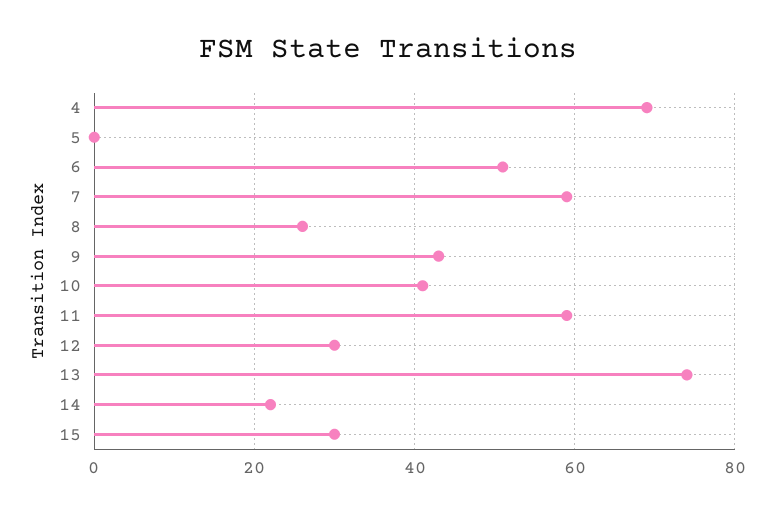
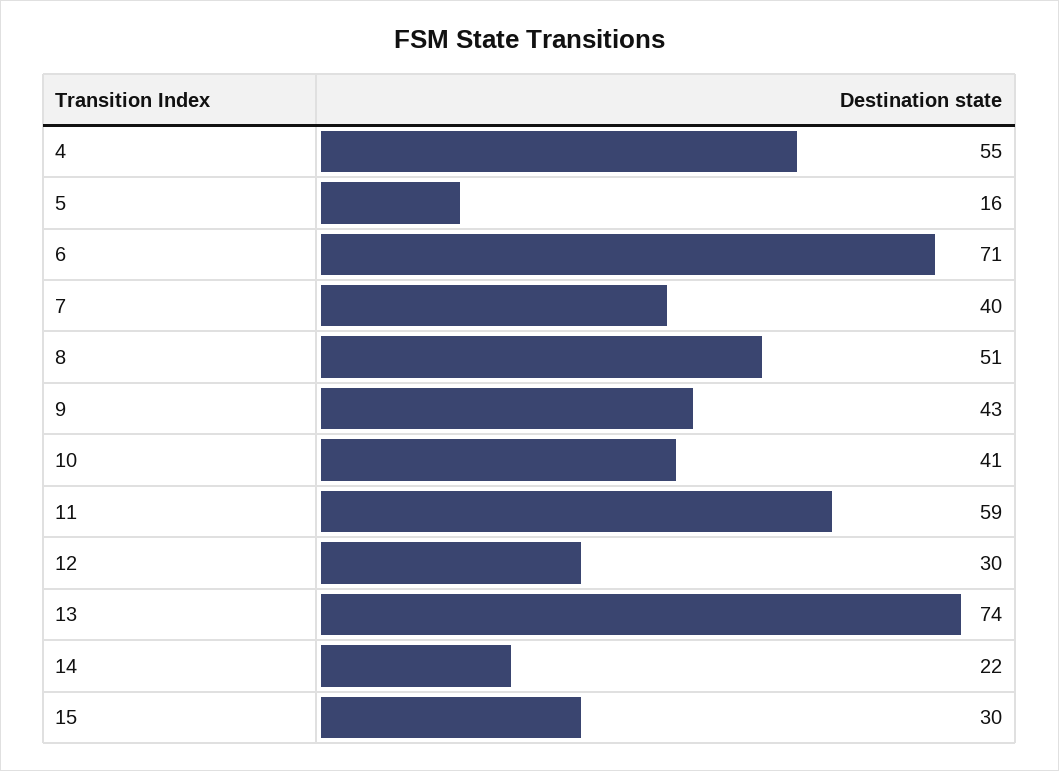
  {
-   "4": 70,
+   "4": 55,
-   "5": 0,
+   "5": 16,
-   "6": 50,
+   "6": 71,
-   "7": 60,
+   "7": 40,
-   "8": 25,
+   "8": 51,
    "9": 43,
    "10": 41,
    "11": 59,
    "12": 30,
    "13": 74,
    "14": 22,
    "15": 30
  }

